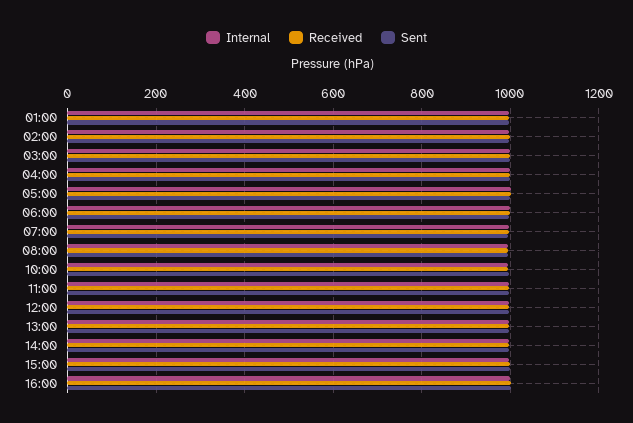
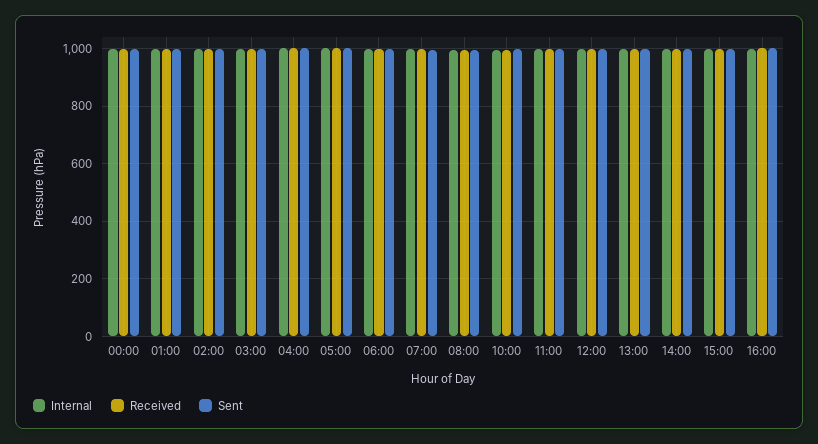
  {
    "Internal": {
      "01:00": 1000,
      "02:00": 1000,
      "03:00": 1000,
      "04:00": 1000,
      "05:00": 1000,
      "06:00": 1000,
      "07:00": 1000,
      "08:00": 1000,
      "10:00": 1000,
      "11:00": 1000,
      "12:00": 1000,
      "13:00": 1000,
      "14:00": 1000,
      "15:00": 1000,
-     "16:00": 1000
+     "16:00": 1000,
+     "00:00": 1000
    },
    "Received": {
      "01:00": 1000,
      "02:00": 1000,
      "03:00": 1000,
      "04:00": 1000,
      "05:00": 1000,
      "06:00": 1000,
      "07:00": 1000,
      "08:00": 1000,
      "10:00": 1000,
      "11:00": 1000,
      "12:00": 1000,
      "13:00": 1000,
      "14:00": 1000,
      "15:00": 1000,
-     "16:00": 1000
+     "16:00": 1000,
+     "00:00": 1000
    },
    "Sent": {
      "01:00": 1000,
      "02:00": 1000,
      "03:00": 1000,
      "04:00": 1000,
      "05:00": 1000,
      "06:00": 1000,
      "07:00": 1000,
      "08:00": 1000,
      "10:00": 1000,
      "11:00": 1000,
      "12:00": 1000,
      "13:00": 1000,
      "14:00": 1000,
      "15:00": 1000,
-     "16:00": 1000
+     "16:00": 1000,
+     "00:00": 1000
    }
  }

